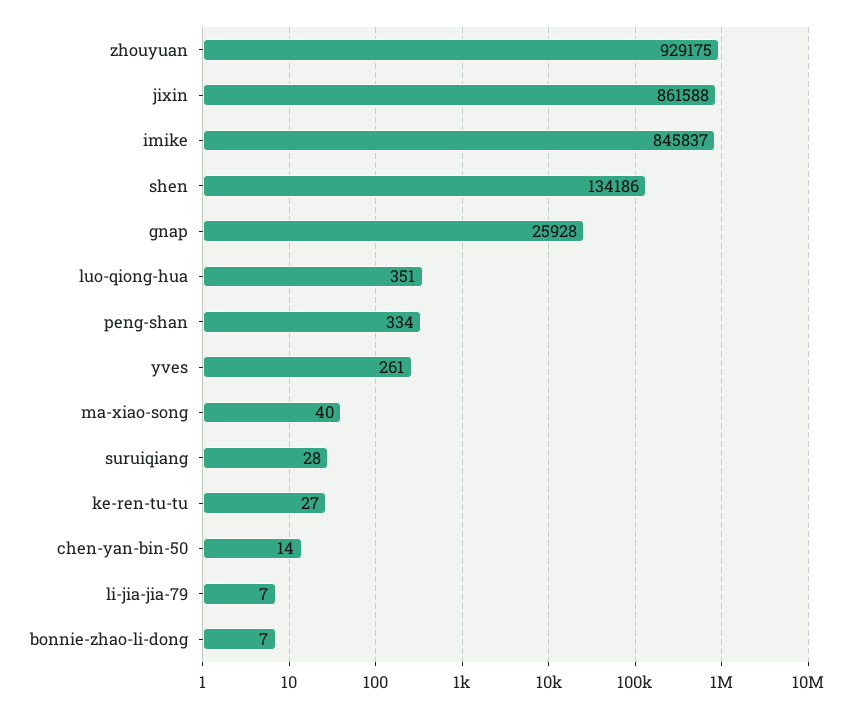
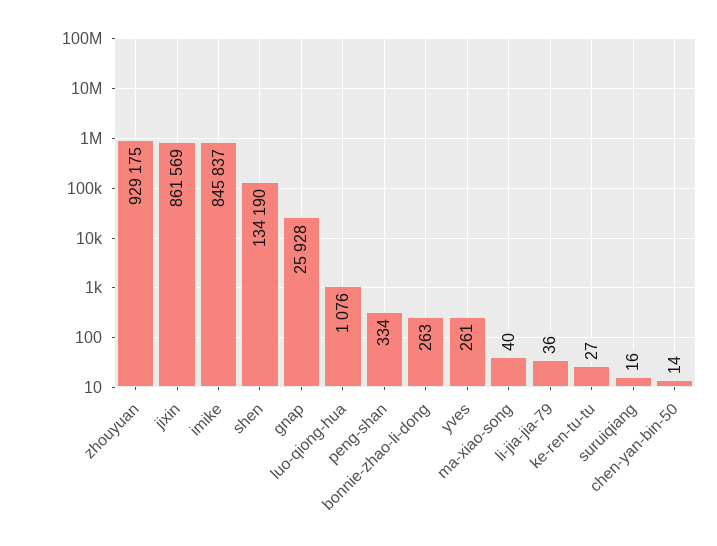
  {
    "zhouyuan": 929175,
-   "jixin": 861588,
+   "jixin": 861569,
    "imike": 845837,
-   "shen": 134186,
+   "shen": 134190,
    "gnap": 25928,
-   "luo-qiong-hua": 351,
+   "luo-qiong-hua": 1076,
    "peng-shan": 334,
    "yves": 261,
    "ma-xiao-song": 40,
-   "suruiqiang": 28,
+   "suruiqiang": 16,
    "ke-ren-tu-tu": 27,
    "chen-yan-bin-50": 14,
-   "li-jia-jia-79": 7,
+   "li-jia-jia-79": 36,
-   "bonnie-zhao-li-dong": 7
+   "bonnie-zhao-li-dong": 263
  }

